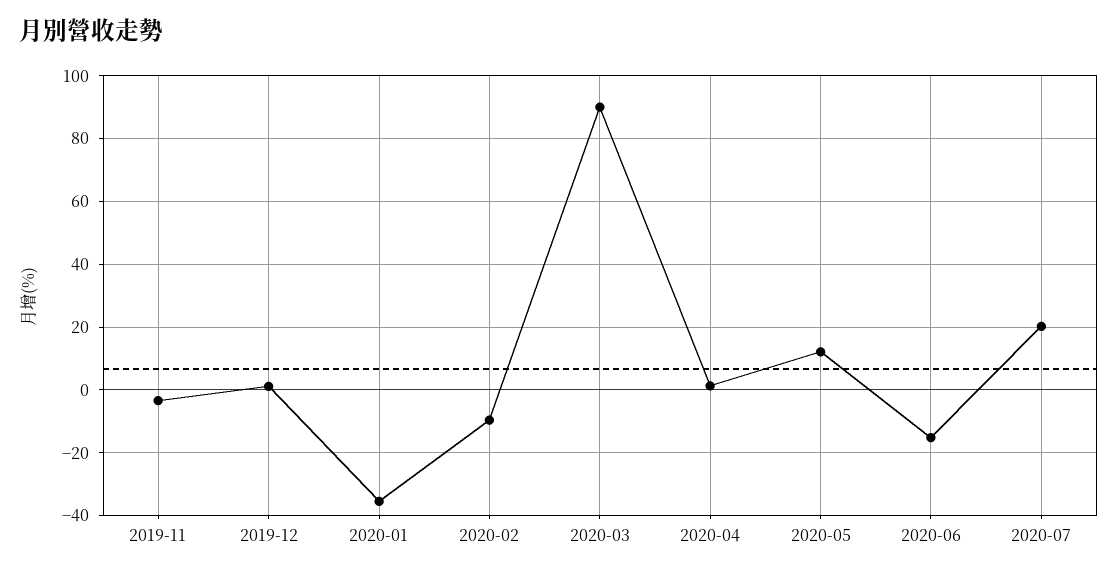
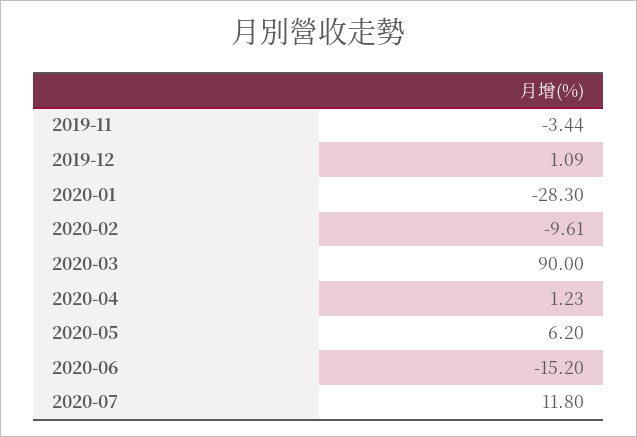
  {
    "2019-11": -3.44,
    "2019-12": 1.09,
-   "2020-01": -36,
+   "2020-01": -28.3,
    "2020-02": -9.61,
    "2020-03": 90,
    "2020-04": 1.23,
-   "2020-05": 12,
+   "2020-05": 6.2,
    "2020-06": -15.2,
-   "2020-07": 20
+   "2020-07": 11.8
  }

